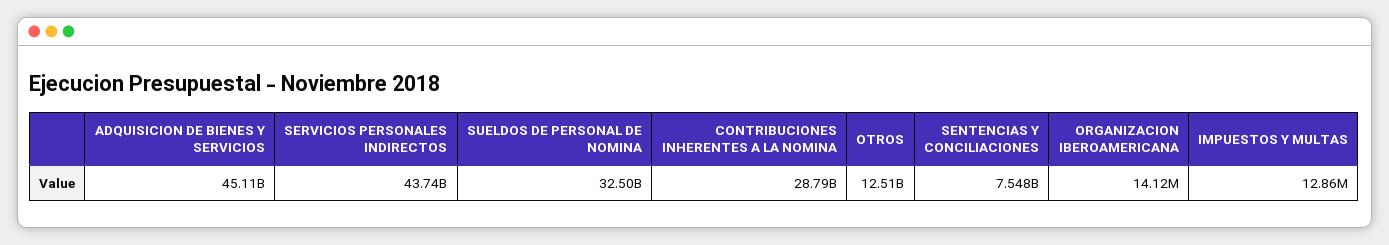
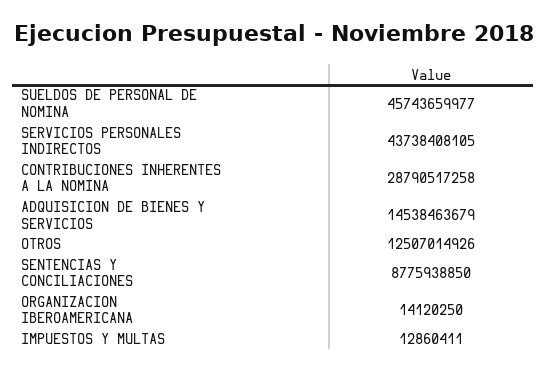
  {
-   "ADQUISICION DE BIENES Y SERVICIOS": 45110000000,
+   "ADQUISICION DE BIENES Y SERVICIOS": 14538463679,
    "SERVICIOS PERSONALES INDIRECTOS": 43738408105,
-   "SUELDOS DE PERSONAL DE NOMINA": 32500000000,
+   "SUELDOS DE PERSONAL DE NOMINA": 45743659977,
    "CONTRIBUCIONES INHERENTES A LA NOMINA": 28790517258,
    "OTROS": 12507014926,
-   "SENTENCIAS Y CONCILIACIONES": 7548000000,
+   "SENTENCIAS Y CONCILIACIONES": 8775938850,
    "ORGANIZACION IBEROAMERICANA": 14120250,
    "IMPUESTOS Y MULTAS": 12860411
  }

